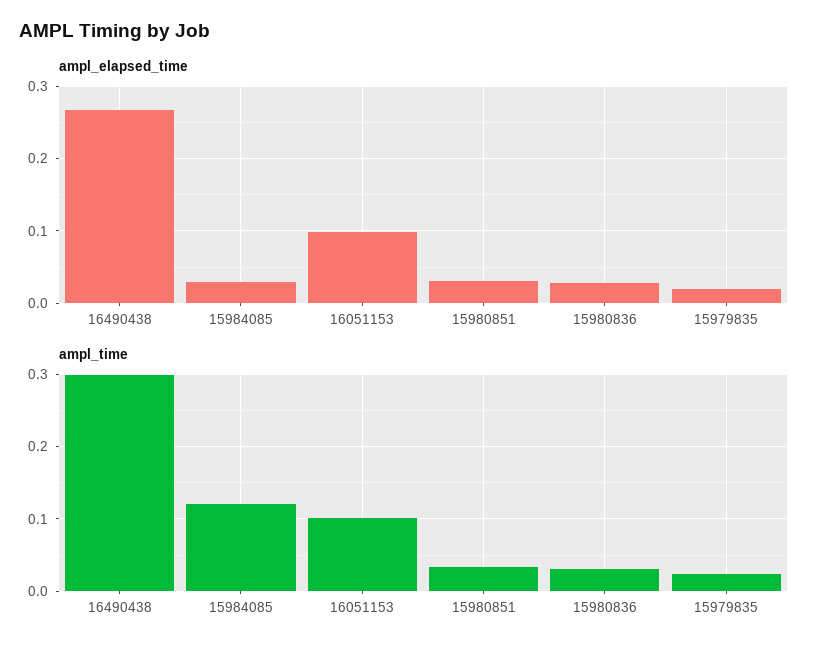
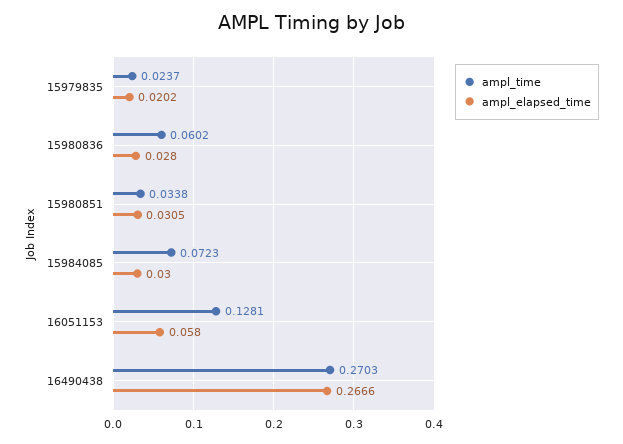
  {
    "ampl_elapsed_time": {
      "16490438": 0.2666,
      "15984085": 0.03,
-     "16051153": 0.1,
+     "16051153": 0.058,
      "15980851": 0.0305,
      "15980836": 0.028,
      "15979835": 0.0202
    },
    "ampl_time": {
-     "16490438": 0.3,
+     "16490438": 0.2703,
-     "15984085": 0.12,
+     "15984085": 0.0723,
-     "16051153": 0.1,
+     "16051153": 0.1281,
      "15980851": 0.0338,
-     "15980836": 0.03,
+     "15980836": 0.0602,
      "15979835": 0.0237
    }
  }

